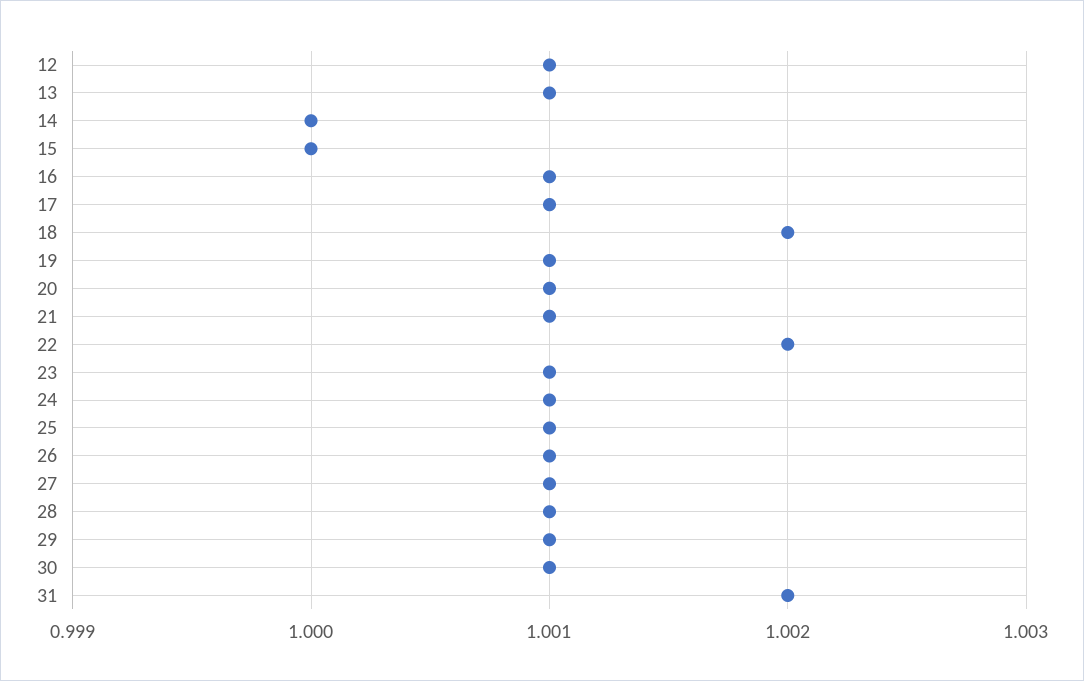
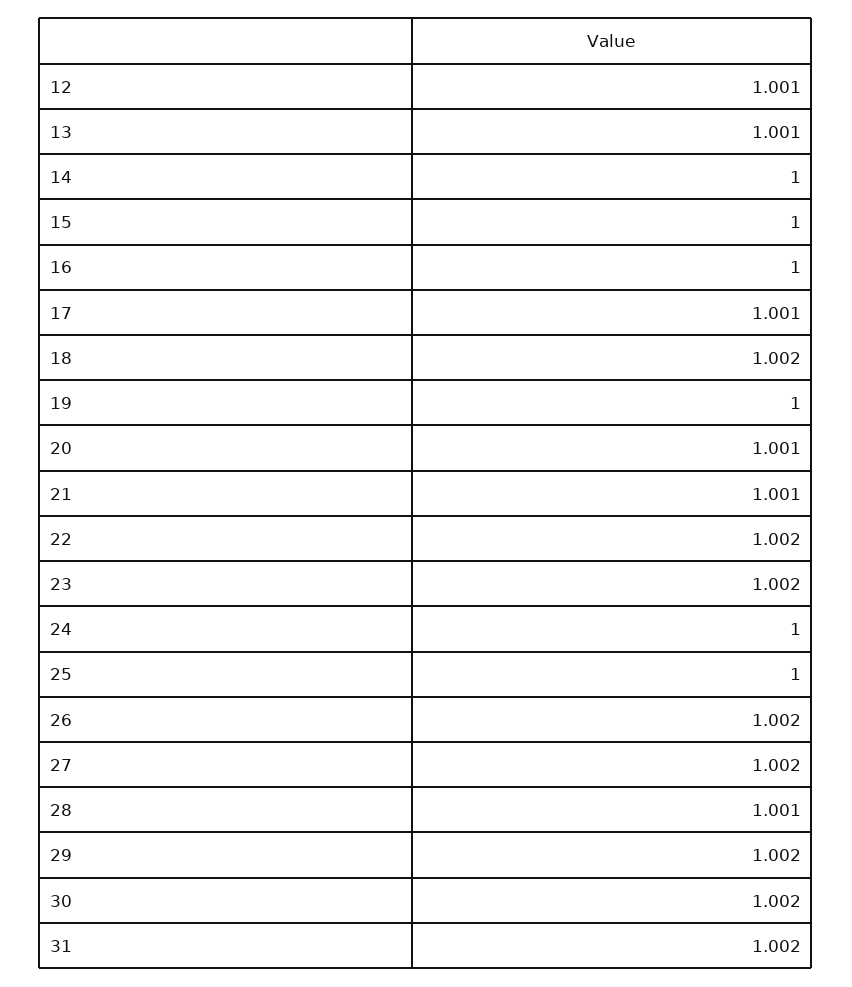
  {
    "12": 1.001,
    "13": 1.001,
    "14": 1,
    "15": 1,
-   "16": 1.001,
+   "16": 1,
    "17": 1.001,
    "18": 1.002,
-   "19": 1.001,
+   "19": 1,
    "20": 1.001,
    "21": 1.001,
    "22": 1.002,
-   "23": 1.001,
+   "23": 1.002,
-   "24": 1.001,
+   "24": 1,
-   "25": 1.001,
+   "25": 1,
-   "26": 1.001,
+   "26": 1.002,
-   "27": 1.001,
+   "27": 1.002,
    "28": 1.001,
-   "29": 1.001,
+   "29": 1.002,
-   "30": 1.001,
+   "30": 1.002,
    "31": 1.002
  }

